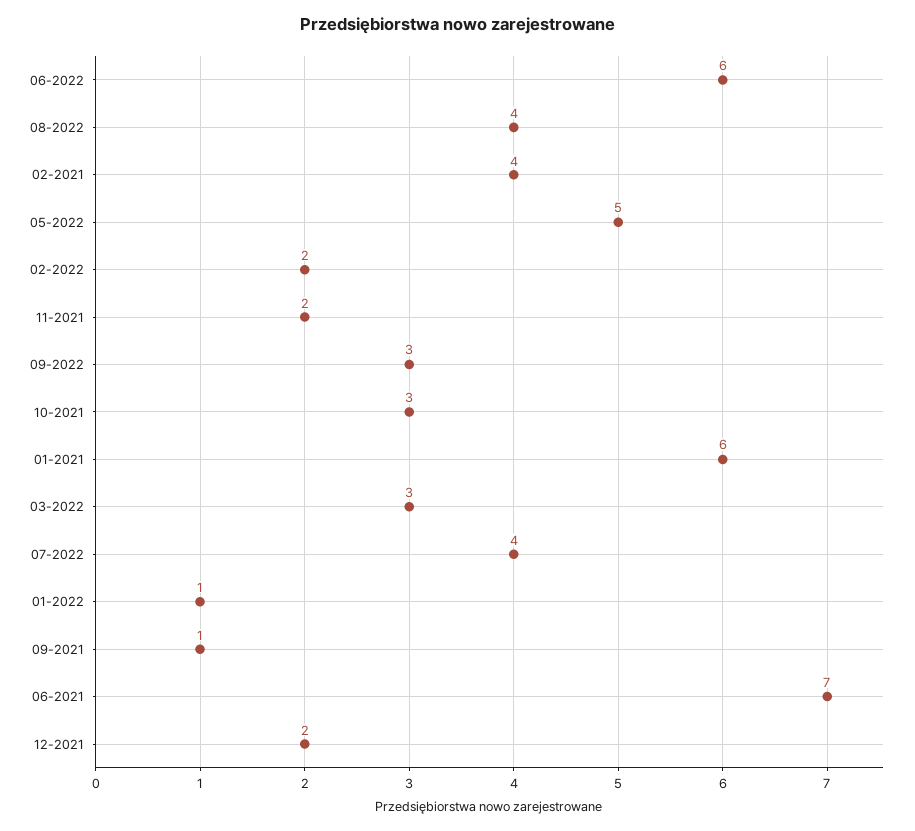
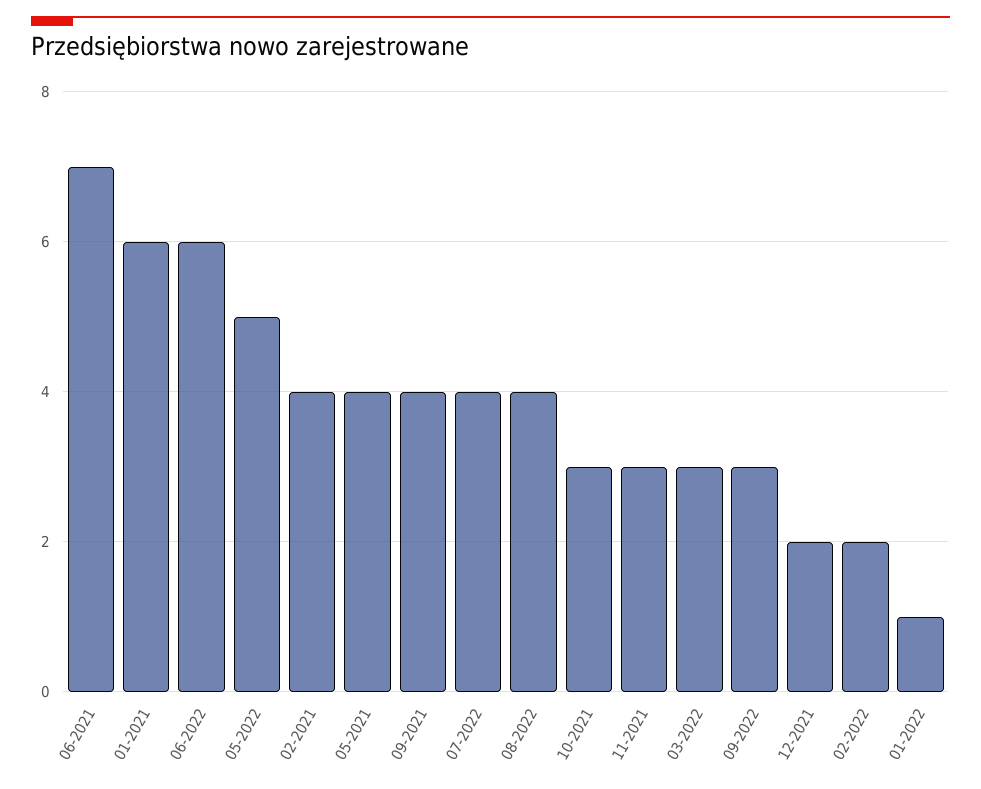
  {
    "06-2022": 6,
    "08-2022": 4,
    "02-2021": 4,
    "05-2022": 5,
    "02-2022": 2,
-   "11-2021": 2,
+   "11-2021": 3,
    "09-2022": 3,
    "10-2021": 3,
    "01-2021": 6,
    "03-2022": 3,
    "07-2022": 4,
    "01-2022": 1,
-   "09-2021": 1,
+   "09-2021": 4,
    "06-2021": 7,
-   "12-2021": 2
+   "12-2021": 2,
+   "05-2021": 4
  }

